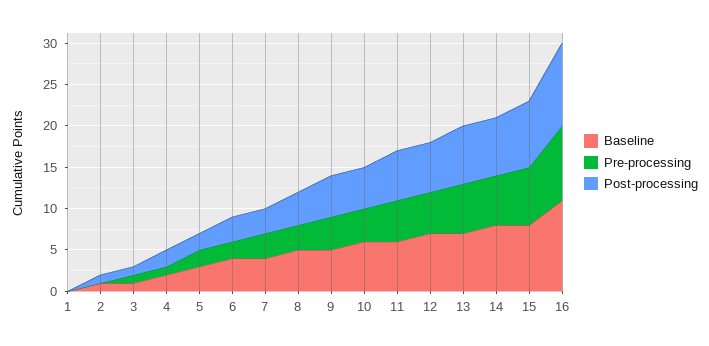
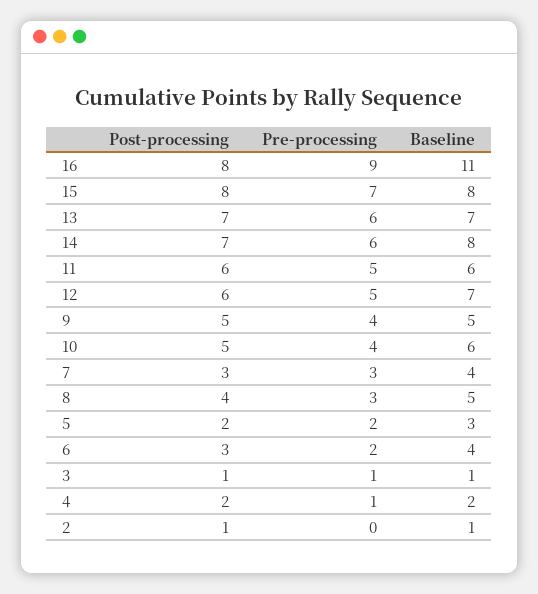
  {
    "Baseline": {
-     "1": 0,
      "2": 1,
      "3": 1,
      "4": 2,
      "5": 3,
      "6": 4,
      "7": 4,
      "8": 5,
      "9": 5,
      "10": 6,
      "11": 6,
      "12": 7,
      "13": 7,
      "14": 8,
      "15": 8,
      "16": 11
    },
    "Pre-processing": {
-     "1": 0,
      "2": 0,
      "3": 1,
      "4": 1,
      "5": 2,
      "6": 2,
      "7": 3,
      "8": 3,
      "9": 4,
      "10": 4,
      "11": 5,
      "12": 5,
      "13": 6,
      "14": 6,
      "15": 7,
      "16": 9
    },
    "Post-processing": {
-     "1": 0,
      "2": 1,
      "3": 1,
      "4": 2,
      "5": 2,
      "6": 3,
      "7": 3,
      "8": 4,
      "9": 5,
      "10": 5,
      "11": 6,
      "12": 6,
      "13": 7,
      "14": 7,
      "15": 8,
-     "16": 10
+     "16": 8
    }
  }

